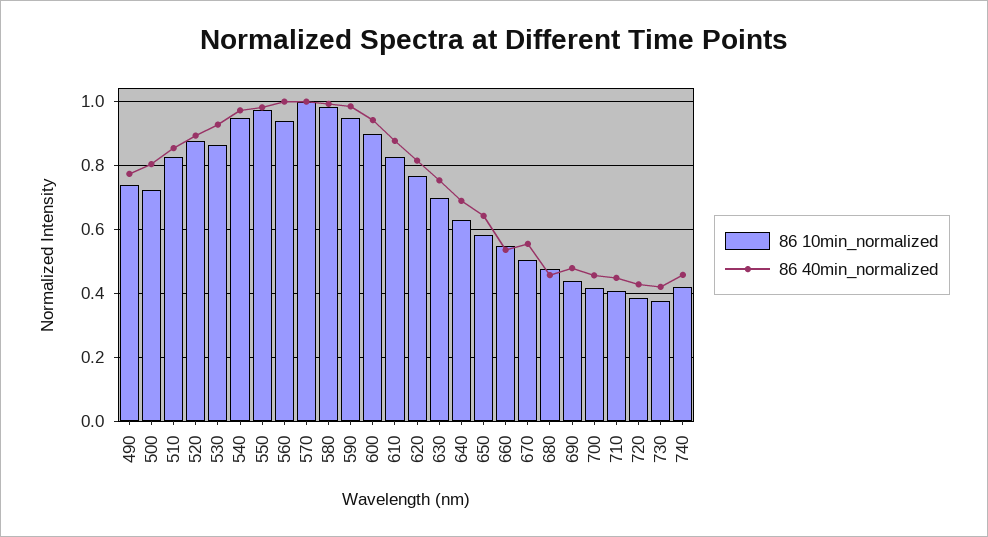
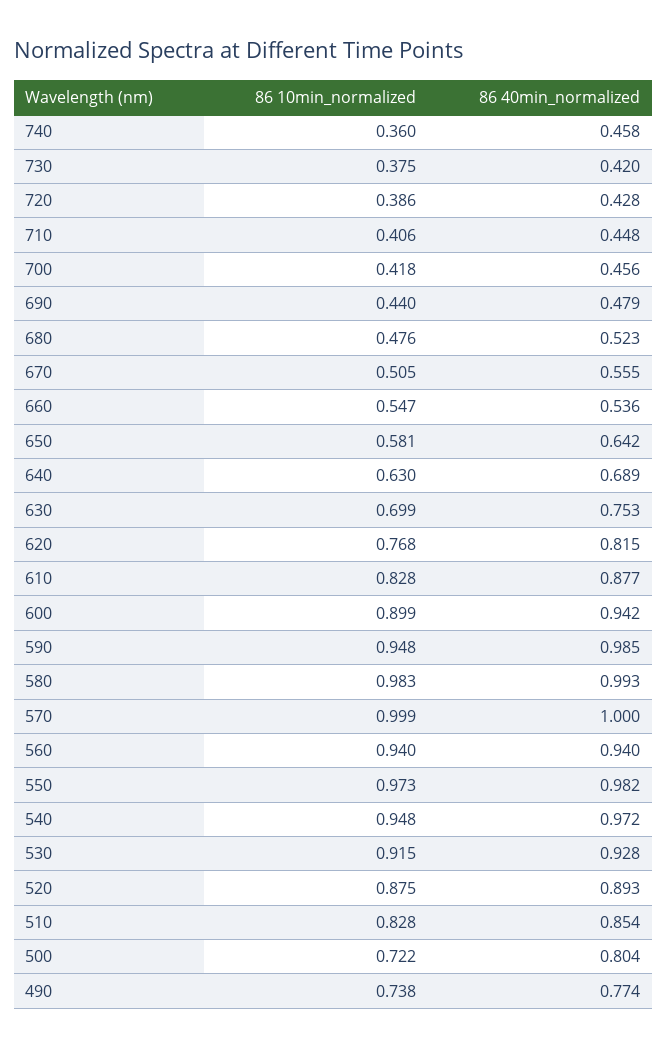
  {
    "86 10min_normalized": {
      "490": 0.738,
      "500": 0.722,
      "510": 0.828,
      "520": 0.875,
-     "530": 0.86,
+     "530": 0.915,
      "540": 0.948,
      "550": 0.973,
      "560": 0.94,
      "570": 0.999,
      "580": 0.983,
      "590": 0.948,
      "600": 0.899,
      "610": 0.828,
      "620": 0.768,
      "630": 0.699,
      "640": 0.63,
      "650": 0.581,
      "660": 0.547,
      "670": 0.505,
      "680": 0.476,
      "690": 0.44,
      "700": 0.418,
      "710": 0.406,
      "720": 0.386,
      "730": 0.375,
-     "740": 0.42
+     "740": 0.36
    },
    "86 40min_normalized": {
      "490": 0.774,
      "500": 0.804,
      "510": 0.854,
      "520": 0.893,
      "530": 0.928,
      "540": 0.972,
      "550": 0.982,
-     "560": 1,
+     "560": 0.94,
      "570": 1,
      "580": 0.993,
      "590": 0.985,
      "600": 0.942,
      "610": 0.877,
      "620": 0.815,
      "630": 0.753,
      "640": 0.689,
      "650": 0.642,
      "660": 0.536,
      "670": 0.555,
-     "680": 0.46,
+     "680": 0.523,
      "690": 0.479,
      "700": 0.456,
      "710": 0.448,
      "720": 0.428,
      "730": 0.42,
      "740": 0.458
    }
  }

